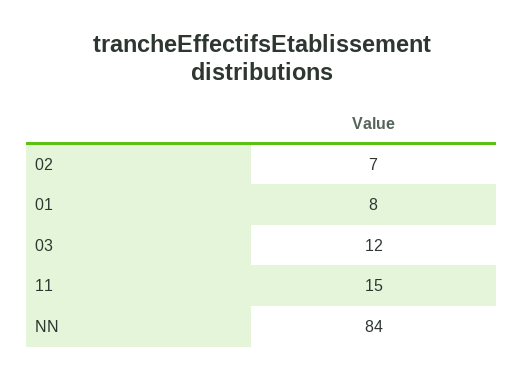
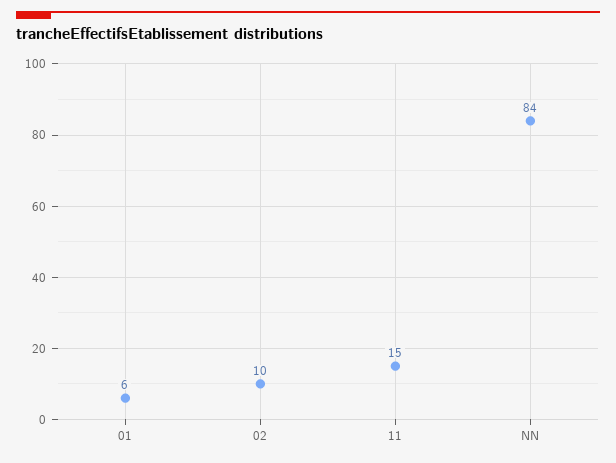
  {
-   "02": 7,
+   "02": 10,
-   "01": 8,
+   "01": 6,
-   "03": 12,
    "11": 15,
    "NN": 84
  }

